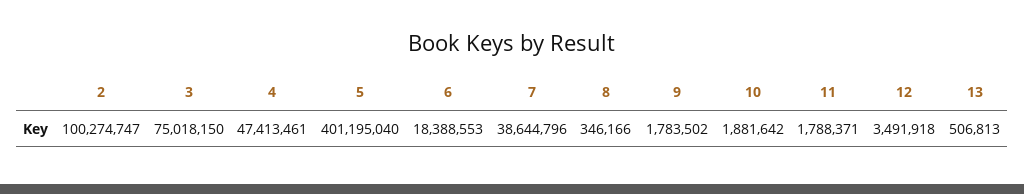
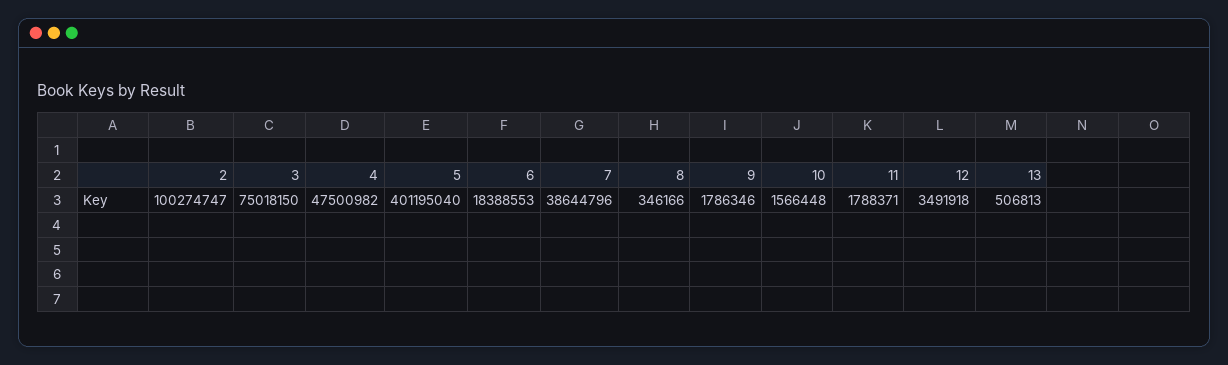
  {
    "2": 100274747,
    "3": 75018150,
-   "4": 47413461,
+   "4": 47500982,
    "5": 401195040,
    "6": 18388553,
    "7": 38644796,
    "8": 346166,
-   "9": 1783502,
+   "9": 1786346,
-   "10": 1881642,
+   "10": 1566448,
    "11": 1788371,
    "12": 3491918,
    "13": 506813
  }

